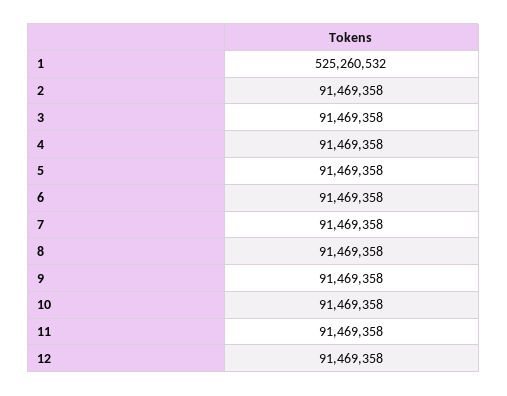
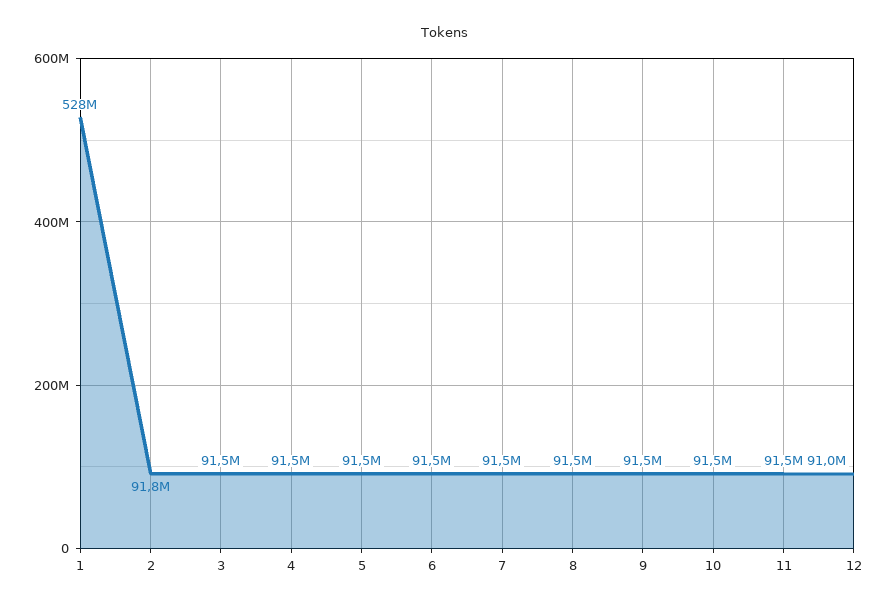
  {
-   "1": 525260532,
+   "1": 528000000,
-   "2": 91469358,
+   "2": 91800000,
    "3": 91469358,
    "4": 91469358,
    "5": 91469358,
    "6": 91469358,
    "7": 91469358,
    "8": 91469358,
    "9": 91469358,
    "10": 91469358,
    "11": 91469358,
-   "12": 91469358
+   "12": 91000000
  }

